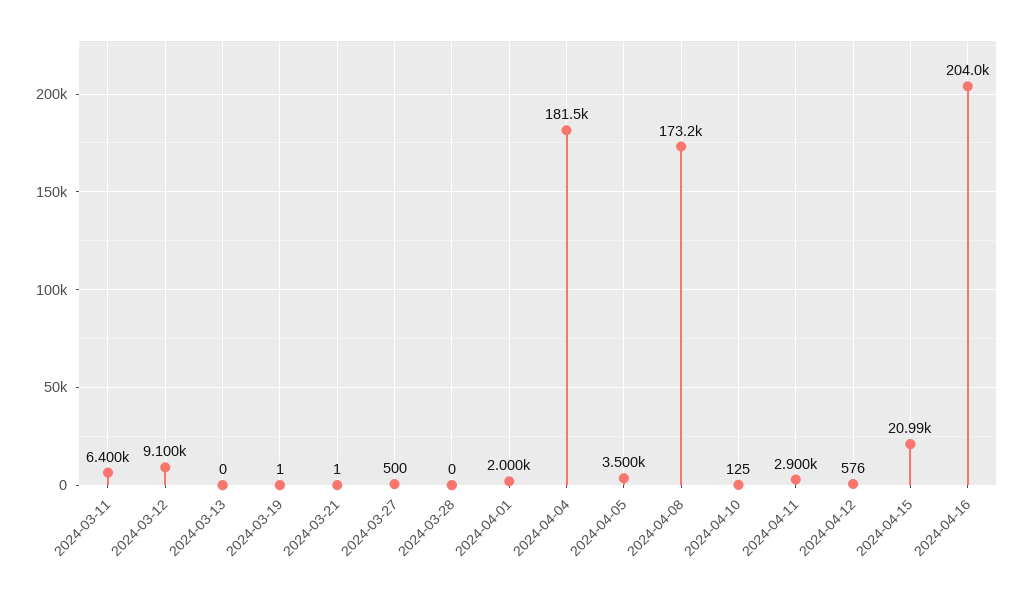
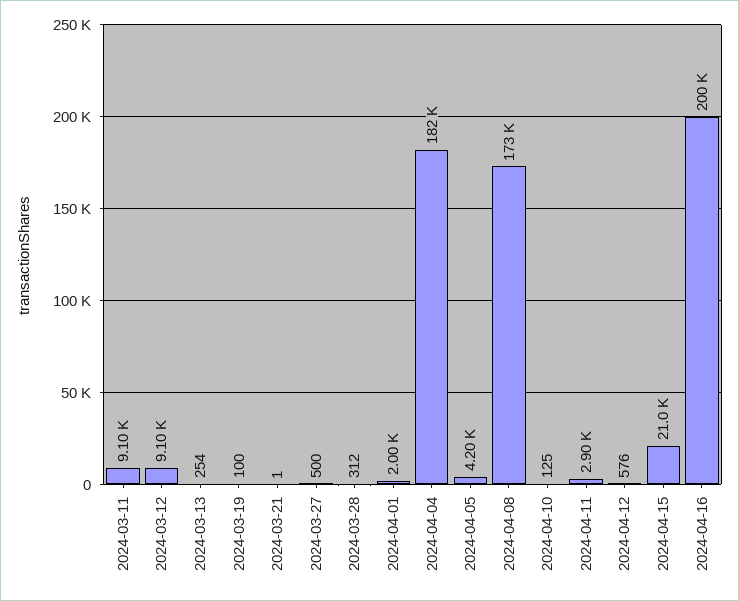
  {
-   "2024-03-11": 6400,
+   "2024-03-11": 9100,
    "2024-03-12": 9100,
-   "2024-03-13": 0,
+   "2024-03-13": 254,
-   "2024-03-19": 1,
+   "2024-03-19": 100,
    "2024-03-21": 1,
    "2024-03-27": 500,
-   "2024-03-28": 0,
+   "2024-03-28": 312,
    "2024-04-01": 2000,
    "2024-04-04": 181500,
-   "2024-04-05": 3500,
+   "2024-04-05": 4200,
    "2024-04-08": 173200,
    "2024-04-10": 125,
    "2024-04-11": 2900,
    "2024-04-12": 576,
    "2024-04-15": 20990,
-   "2024-04-16": 204000
+   "2024-04-16": 200000
  }

